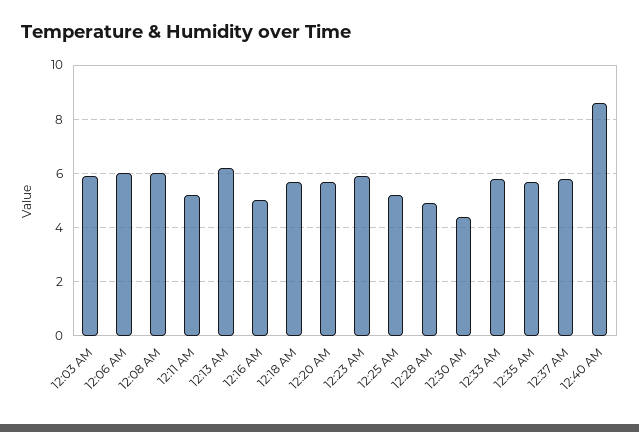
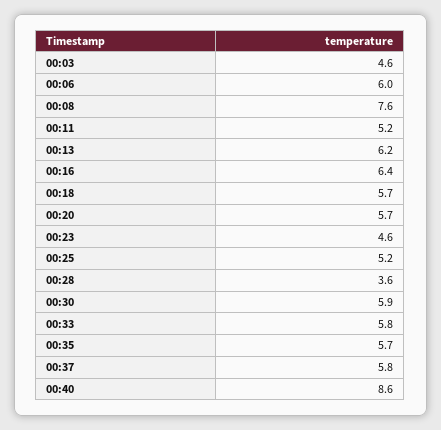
  {
-   "12:03 AM": 6,
+   "12:03 AM": 4.6,
    "12:06 AM": 6,
-   "12:08 AM": 6,
+   "12:08 AM": 7.6,
    "12:11 AM": 5.2,
    "12:13 AM": 6.2,
-   "12:16 AM": 5,
+   "12:16 AM": 6.4,
    "12:18 AM": 5.7,
    "12:20 AM": 5.7,
-   "12:23 AM": 6,
+   "12:23 AM": 4.6,
    "12:25 AM": 5.2,
-   "12:28 AM": 5,
+   "12:28 AM": 3.6,
-   "12:30 AM": 4.5,
+   "12:30 AM": 5.9,
    "12:33 AM": 5.8,
    "12:35 AM": 5.7,
    "12:37 AM": 5.8,
    "12:40 AM": 8.6
  }

